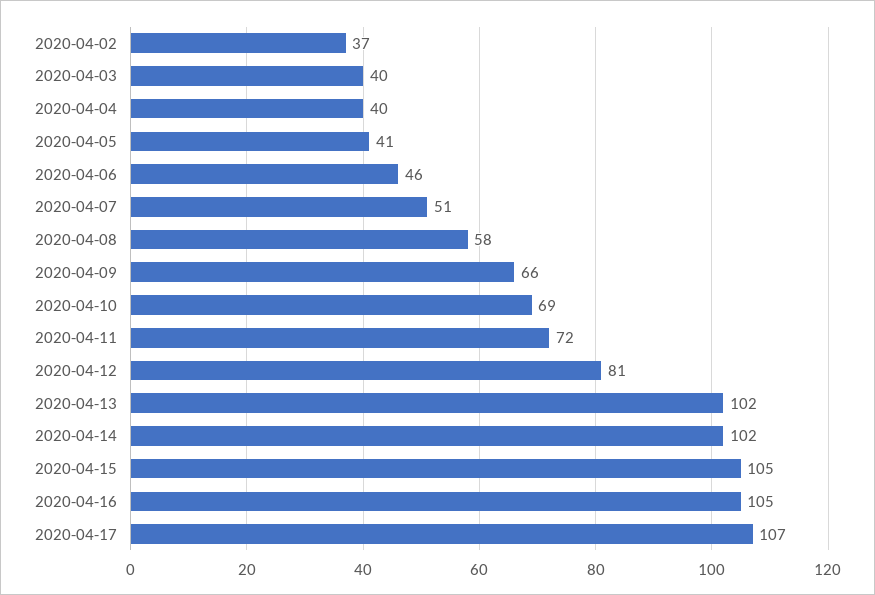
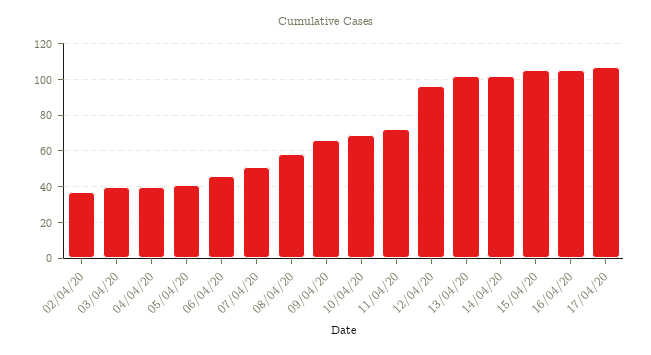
  {
    "2020-04-02": 37,
    "2020-04-03": 40,
    "2020-04-04": 40,
    "2020-04-05": 41,
    "2020-04-06": 46,
    "2020-04-07": 51,
    "2020-04-08": 58,
    "2020-04-09": 66,
    "2020-04-10": 69,
    "2020-04-11": 72,
-   "2020-04-12": 81,
+   "2020-04-12": 95,
    "2020-04-13": 102,
    "2020-04-14": 102,
    "2020-04-15": 105,
    "2020-04-16": 105,
    "2020-04-17": 107
  }

